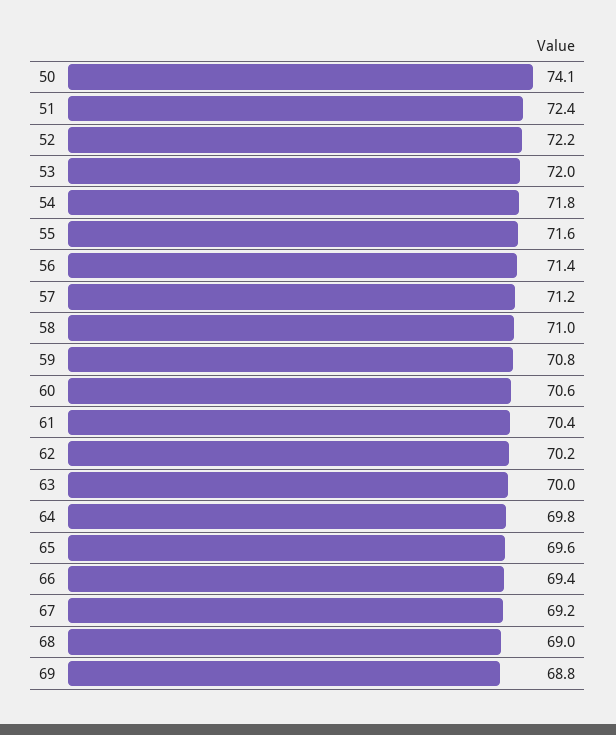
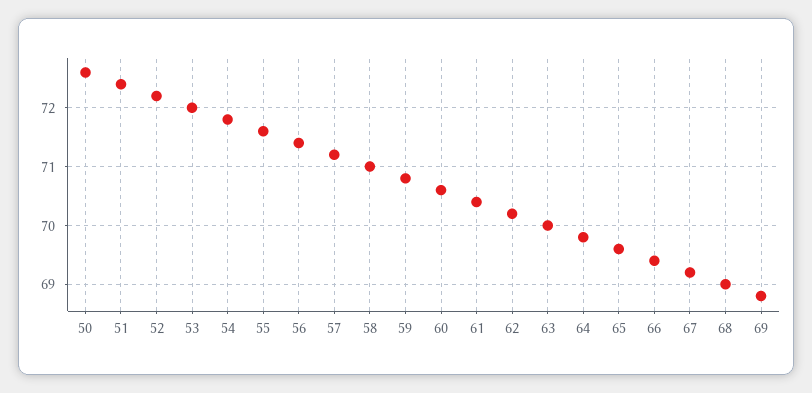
  {
-   "50": 74.1,
+   "50": 72.5,
    "51": 72.4,
    "52": 72.2,
    "53": 72,
    "54": 71.8,
    "55": 71.6,
    "56": 71.4,
    "57": 71.2,
    "58": 71,
    "59": 70.8,
    "60": 70.6,
    "61": 70.4,
    "62": 70.2,
    "63": 70,
    "64": 69.8,
    "65": 69.6,
    "66": 69.4,
    "67": 69.2,
    "68": 69,
    "69": 68.8
  }

